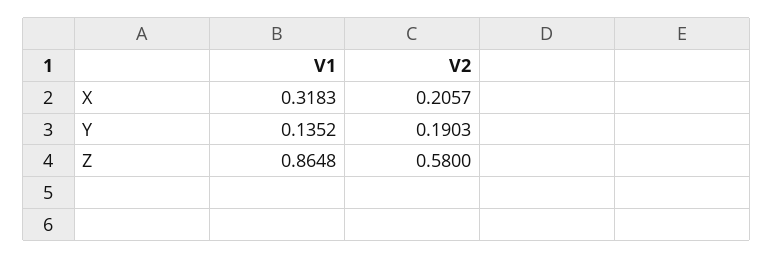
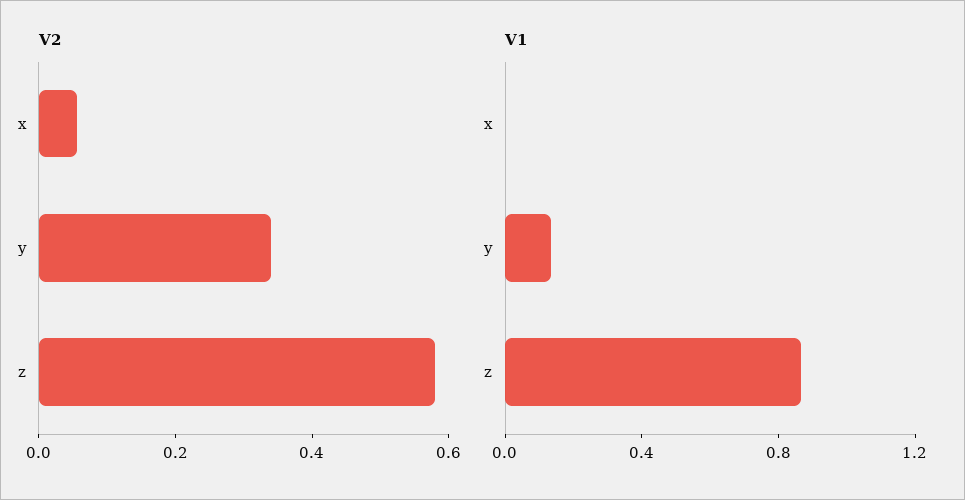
  {
    "V1": {
-     "X": 0.3183,
+     "X": 0,
      "Y": 0.1352,
      "Z": 0.8648
    },
    "V2": {
-     "X": 0.2057,
+     "X": 0.05,
-     "Y": 0.1903,
+     "Y": 0.35,
      "Z": 0.58
    }
  }

